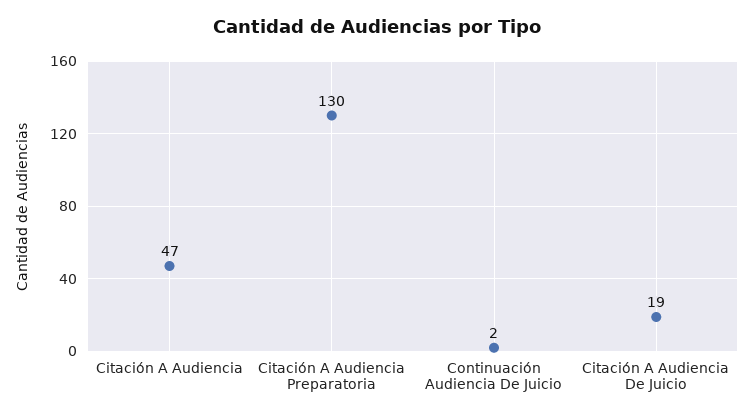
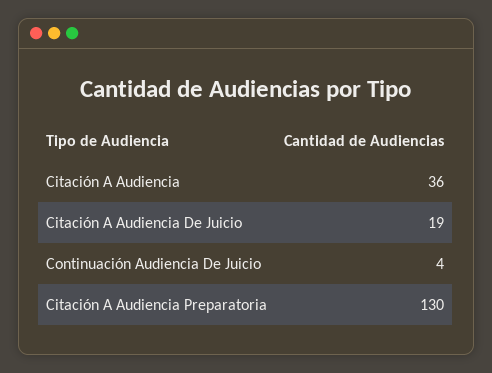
  {
-   "Citación A Audiencia": 47,
+   "Citación A Audiencia": 36,
    "Citación A Audiencia Preparatoria": 130,
-   "Continuación Audiencia De Juicio": 2,
+   "Continuación Audiencia De Juicio": 4,
    "Citación A Audiencia De Juicio": 19
  }

